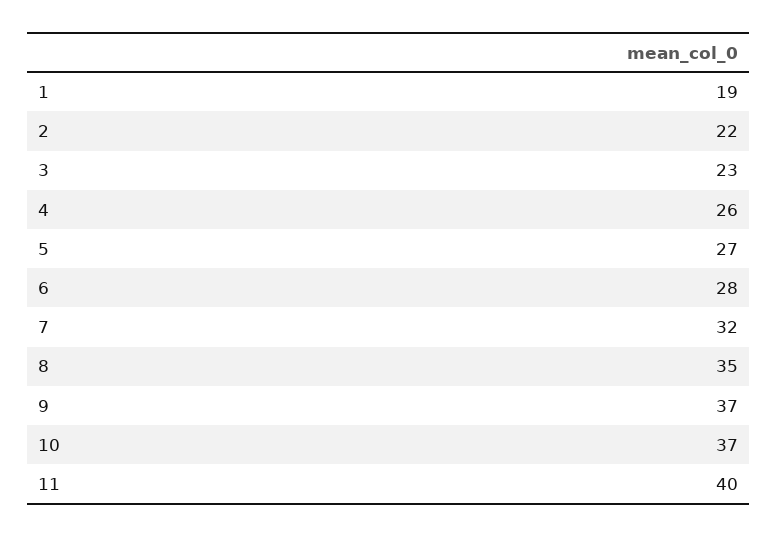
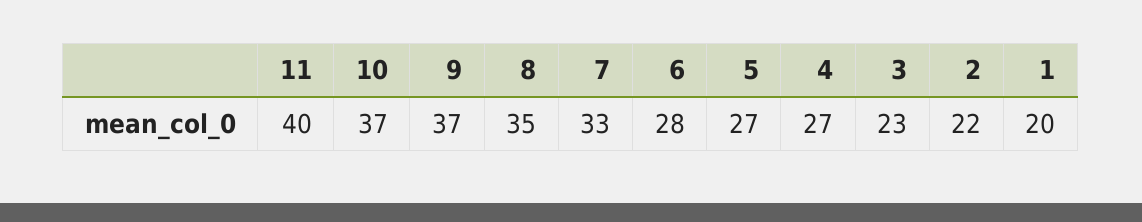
  {
-   "1": 19,
+   "1": 20,
    "2": 22,
    "3": 23,
-   "4": 26,
+   "4": 27,
    "5": 27,
    "6": 28,
-   "7": 32,
+   "7": 33,
    "8": 35,
    "9": 37,
    "10": 37,
    "11": 40
  }

